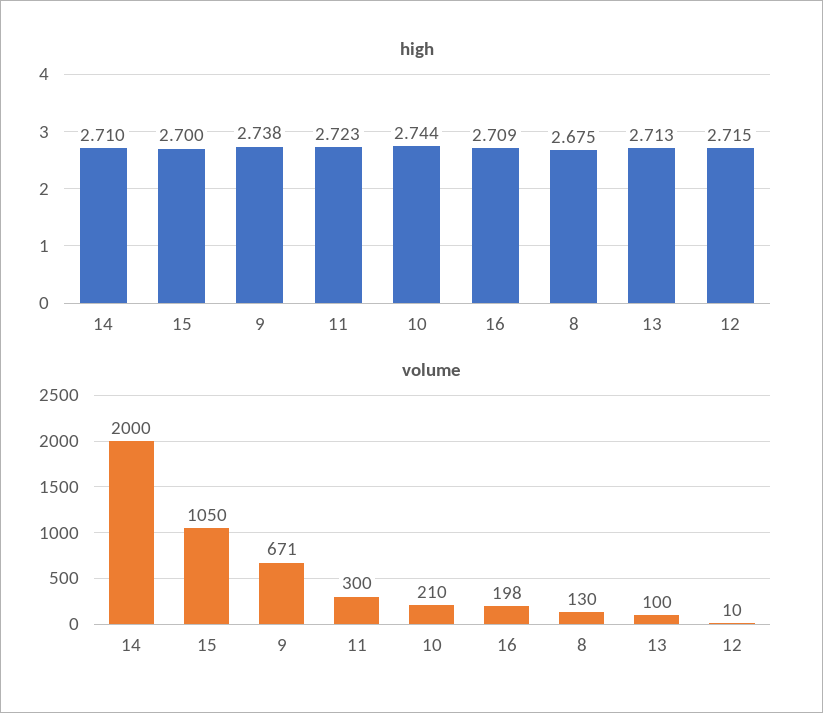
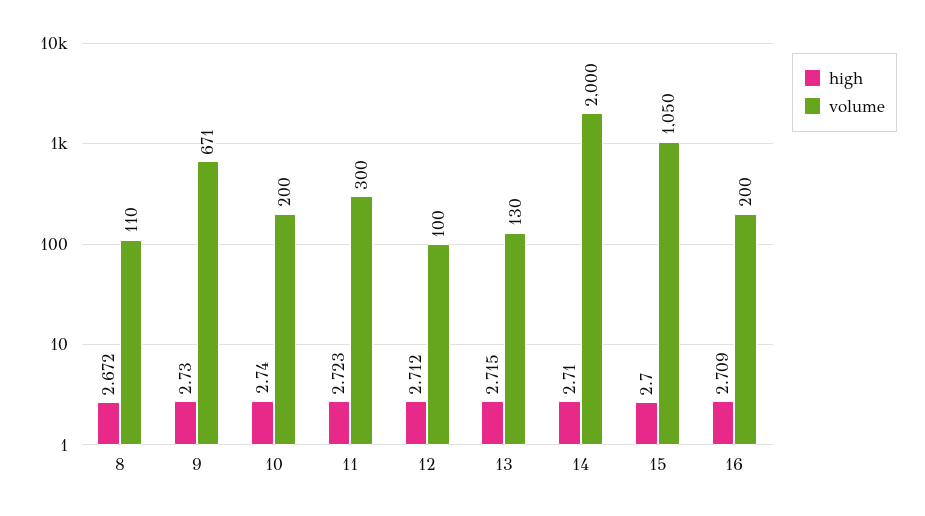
  {
    "high": {
      "14": 2.71,
      "15": 2.7,
-     "9": 2.738,
+     "9": 2.73,
      "11": 2.723,
-     "10": 2.744,
+     "10": 2.74,
      "16": 2.709,
-     "8": 2.675,
+     "8": 2.672,
-     "13": 2.713,
+     "13": 2.715,
-     "12": 2.715
+     "12": 2.712
    },
    "volume": {
      "14": 2000,
      "15": 1050,
      "9": 671,
      "11": 300,
-     "10": 210,
+     "10": 200,
-     "16": 198,
+     "16": 200,
-     "8": 130,
+     "8": 110,
-     "13": 100,
+     "13": 130,
-     "12": 10
+     "12": 100
    }
  }

